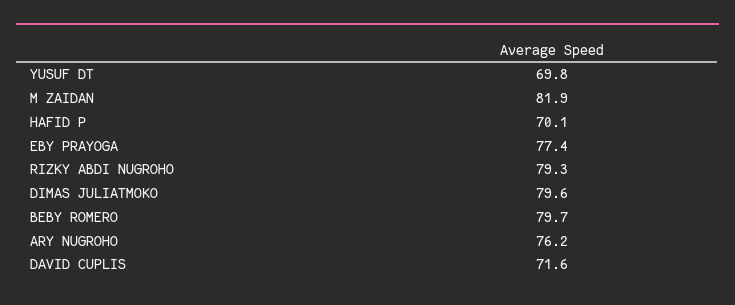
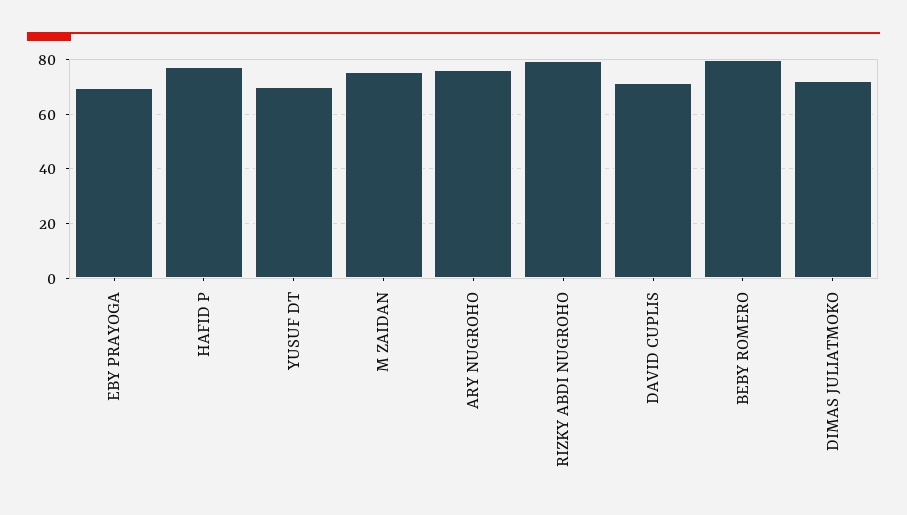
  {
    "YUSUF DT": 69.8,
-   "M ZAIDAN": 81.9,
+   "M ZAIDAN": 75,
-   "HAFID P": 70.1,
+   "HAFID P": 77.5,
-   "EBY PRAYOGA": 77.4,
+   "EBY PRAYOGA": 70,
    "RIZKY ABDI NUGROHO": 79.3,
-   "DIMAS JULIATMOKO": 79.6,
+   "DIMAS JULIATMOKO": 72.5,
    "BEBY ROMERO": 79.7,
    "ARY NUGROHO": 76.2,
    "DAVID CUPLIS": 71.6
  }

